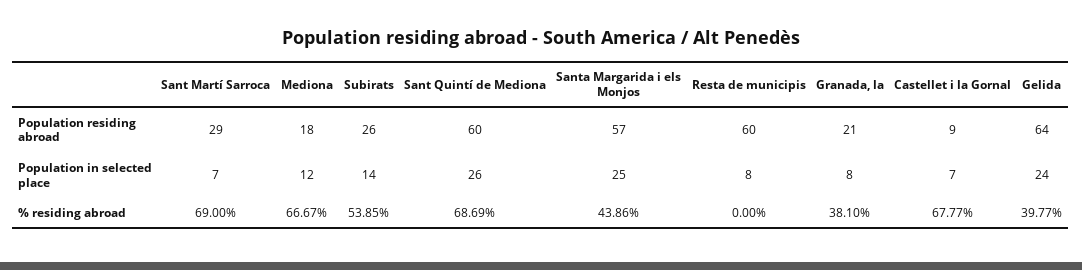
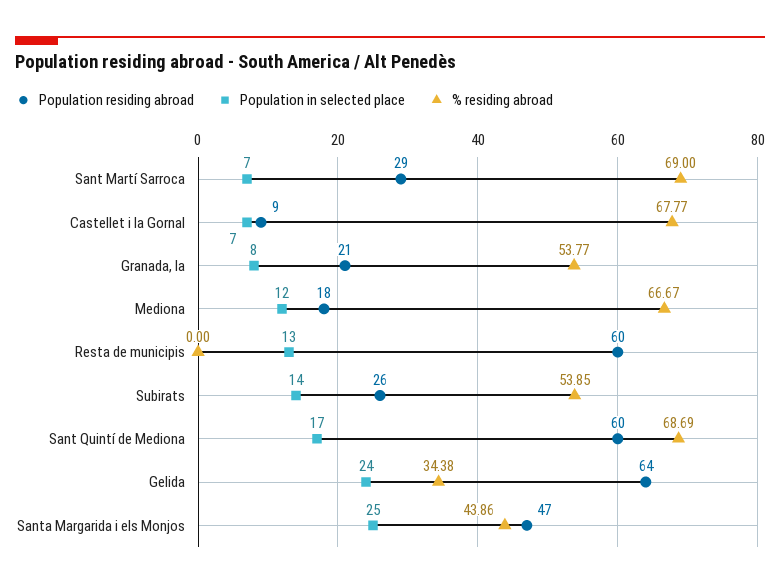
  {
    "Population residing abroad": {
      "Sant Martí Sarroca": 29,
      "Mediona": 18,
      "Subirats": 26,
      "Sant Quintí de Mediona": 60,
-     "Santa Margarida i els Monjos": 57,
+     "Santa Margarida i els Monjos": 47,
      "Resta de municipis": 60,
      "Granada, la": 21,
      "Castellet i la Gornal": 9,
      "Gelida": 64
    },
    "Population in selected place": {
      "Sant Martí Sarroca": 7,
      "Mediona": 12,
      "Subirats": 14,
-     "Sant Quintí de Mediona": 26,
+     "Sant Quintí de Mediona": 17,
      "Santa Margarida i els Monjos": 25,
-     "Resta de municipis": 8,
+     "Resta de municipis": 13,
      "Granada, la": 8,
      "Castellet i la Gornal": 7,
      "Gelida": 24
    },
    "% residing abroad": {
      "Sant Martí Sarroca": 69,
      "Mediona": 66.67,
      "Subirats": 53.85,
      "Sant Quintí de Mediona": 68.69,
      "Santa Margarida i els Monjos": 43.86,
      "Resta de municipis": 0,
-     "Granada, la": 38.1,
+     "Granada, la": 53.77,
      "Castellet i la Gornal": 67.77,
-     "Gelida": 39.77
+     "Gelida": 34.38
    }
  }

